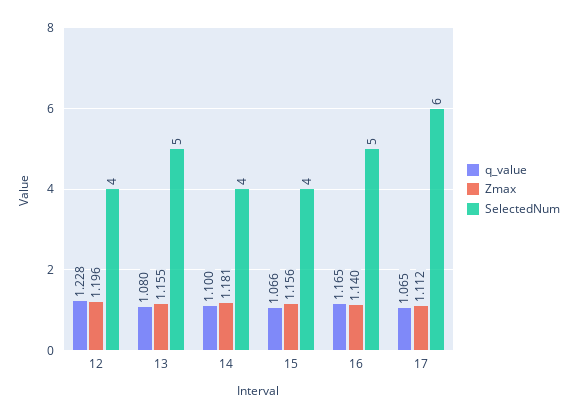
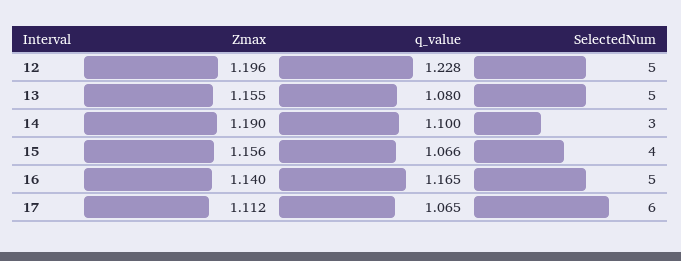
  {
    "q_value": {
      "12": 1.228,
      "13": 1.08,
      "14": 1.1,
      "15": 1.066,
      "16": 1.165,
      "17": 1.065
    },
    "Zmax": {
      "12": 1.196,
      "13": 1.155,
-     "14": 1.181,
+     "14": 1.19,
      "15": 1.156,
      "16": 1.14,
      "17": 1.112
    },
    "SelectedNum": {
-     "12": 4,
+     "12": 5,
      "13": 5,
-     "14": 4,
+     "14": 3,
      "15": 4,
      "16": 5,
      "17": 6
    }
  }

